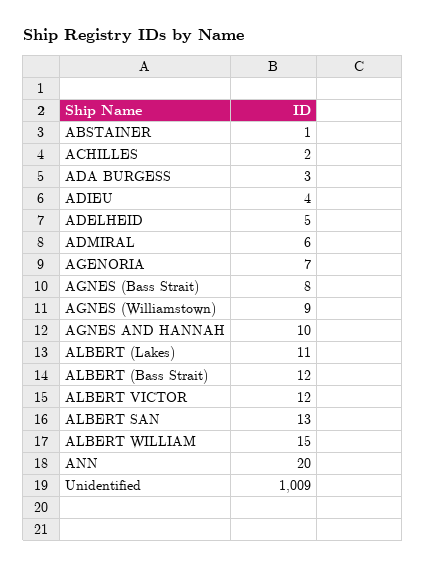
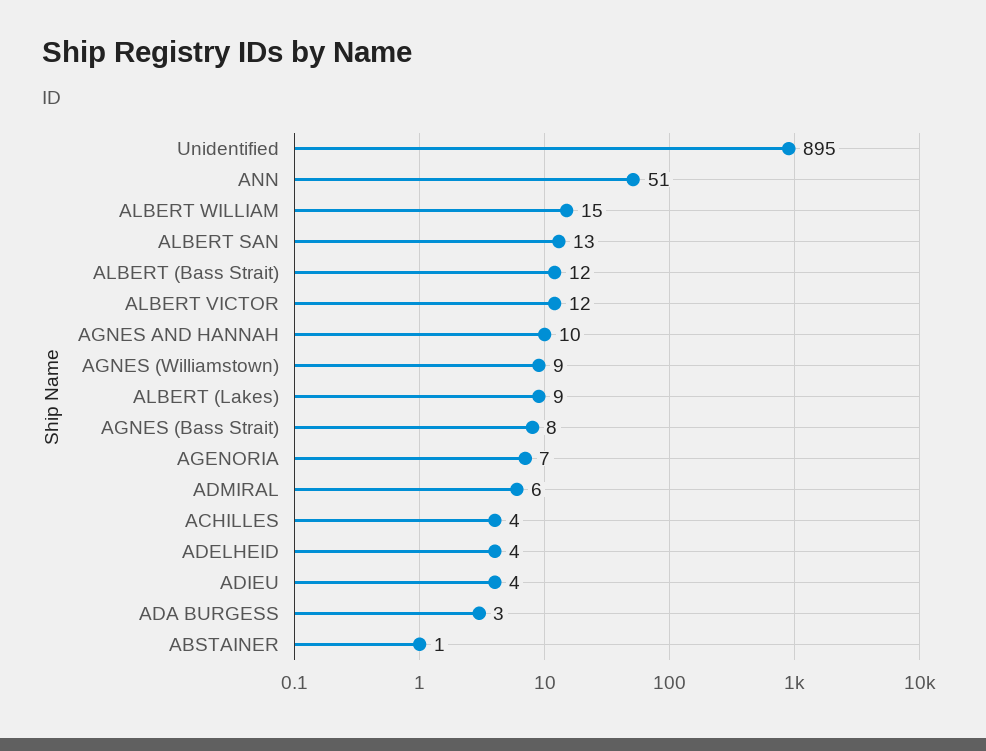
  {
    "ABSTAINER": 1,
-   "ACHILLES": 2,
+   "ACHILLES": 4,
    "ADA BURGESS": 3,
    "ADIEU": 4,
-   "ADELHEID": 5,
+   "ADELHEID": 4,
    "ADMIRAL": 6,
    "AGENORIA": 7,
    "AGNES (Bass Strait)": 8,
    "AGNES (Williamstown)": 9,
    "AGNES AND HANNAH": 10,
-   "ALBERT (Lakes)": 11,
+   "ALBERT (Lakes)": 9,
    "ALBERT (Bass Strait)": 12,
    "ALBERT VICTOR": 12,
    "ALBERT SAN": 13,
    "ALBERT WILLIAM": 15,
-   "ANN": 20,
+   "ANN": 51,
-   "Unidentified": 1009
+   "Unidentified": 895
  }

